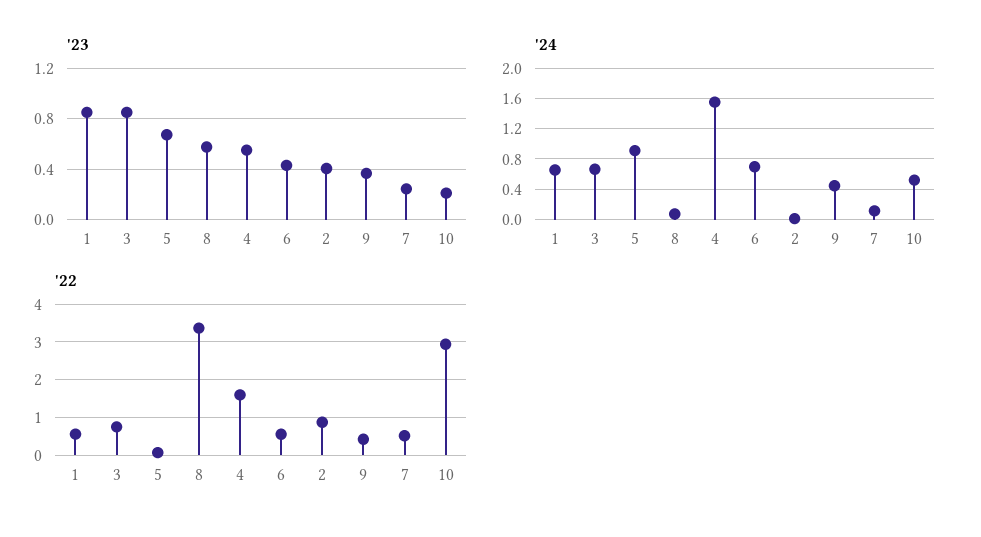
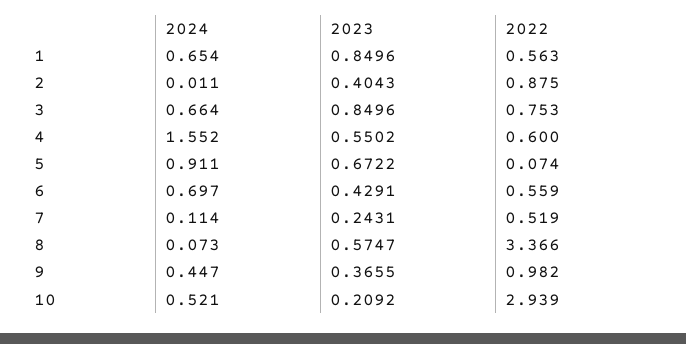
  {
    "'23": {
      "1": 0.8496,
      "3": 0.8496,
      "5": 0.6722,
      "8": 0.5747,
      "4": 0.5502,
      "6": 0.4291,
      "2": 0.4043,
      "9": 0.3655,
      "7": 0.2431,
      "10": 0.2092
    },
    "'24": {
      "1": 0.654,
      "3": 0.664,
      "5": 0.911,
      "8": 0.073,
      "4": 1.552,
      "6": 0.697,
      "2": 0.011,
      "9": 0.447,
      "7": 0.114,
      "10": 0.521
    },
    "'22": {
      "1": 0.563,
      "3": 0.753,
      "5": 0.074,
      "8": 3.366,
-     "4": 1.6,
+     "4": 0.6,
      "6": 0.559,
      "2": 0.875,
-     "9": 0.4,
+     "9": 0.982,
      "7": 0.519,
      "10": 2.939
    }
  }

